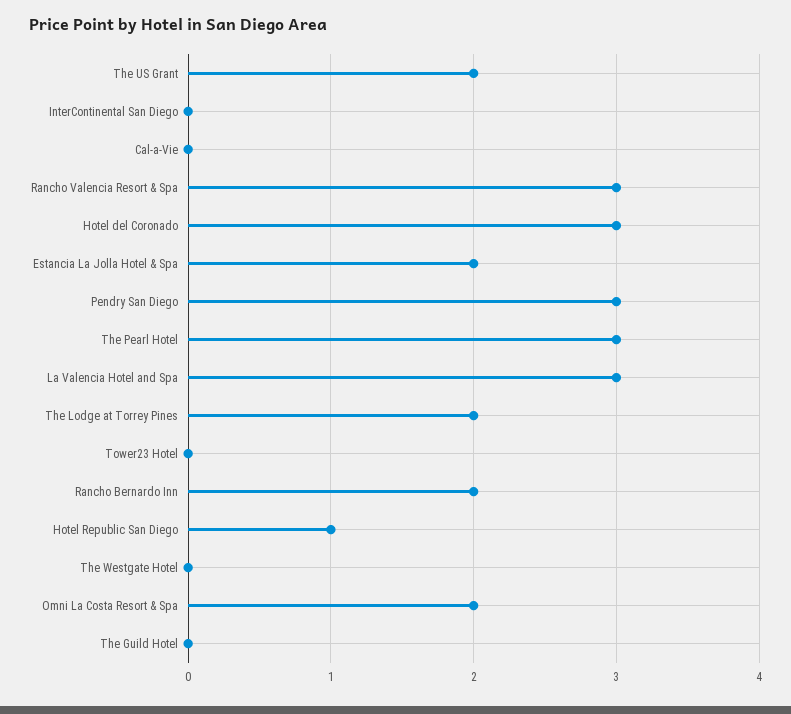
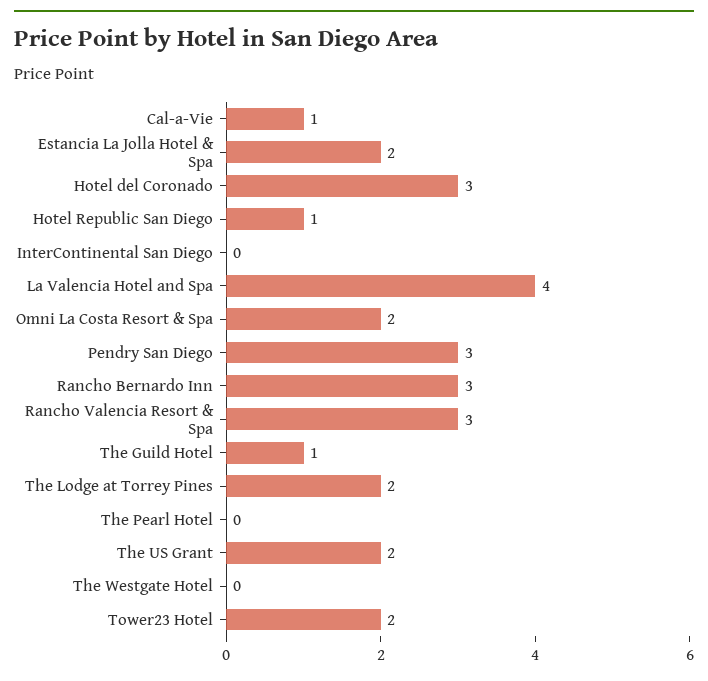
  {
    "The US Grant": 2,
    "InterContinental San Diego": 0,
-   "Cal-a-Vie": 0,
+   "Cal-a-Vie": 1,
    "Rancho Valencia Resort & Spa": 3,
    "Hotel del Coronado": 3,
    "Estancia La Jolla Hotel & Spa": 2,
    "Pendry San Diego": 3,
-   "The Pearl Hotel": 3,
+   "The Pearl Hotel": 0,
-   "La Valencia Hotel and Spa": 3,
+   "La Valencia Hotel and Spa": 4,
    "The Lodge at Torrey Pines": 2,
-   "Tower23 Hotel": 0,
+   "Tower23 Hotel": 2,
-   "Rancho Bernardo Inn": 2,
+   "Rancho Bernardo Inn": 3,
    "Hotel Republic San Diego": 1,
    "The Westgate Hotel": 0,
    "Omni La Costa Resort & Spa": 2,
-   "The Guild Hotel": 0
+   "The Guild Hotel": 1
  }

